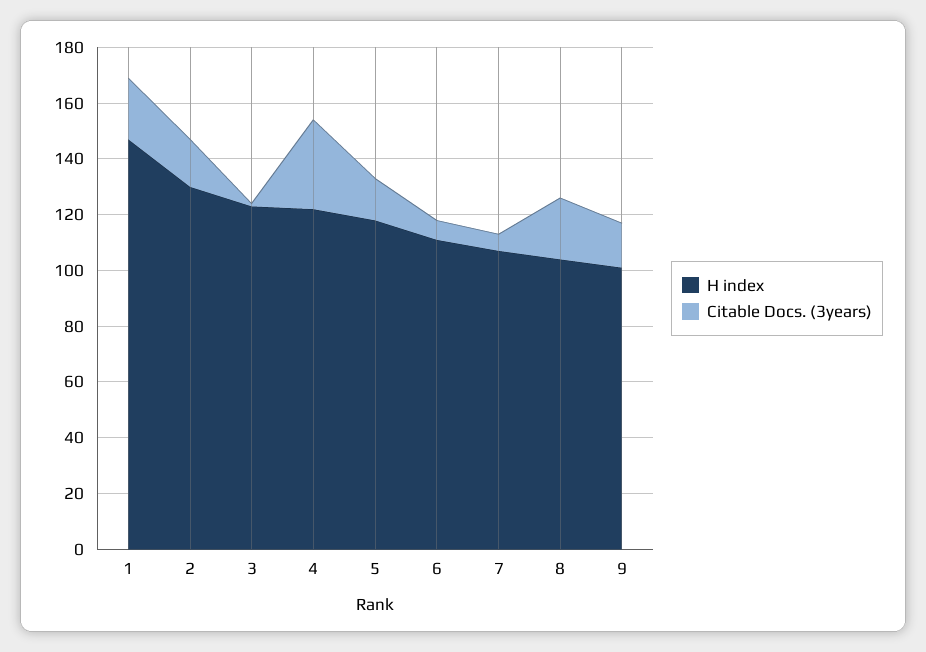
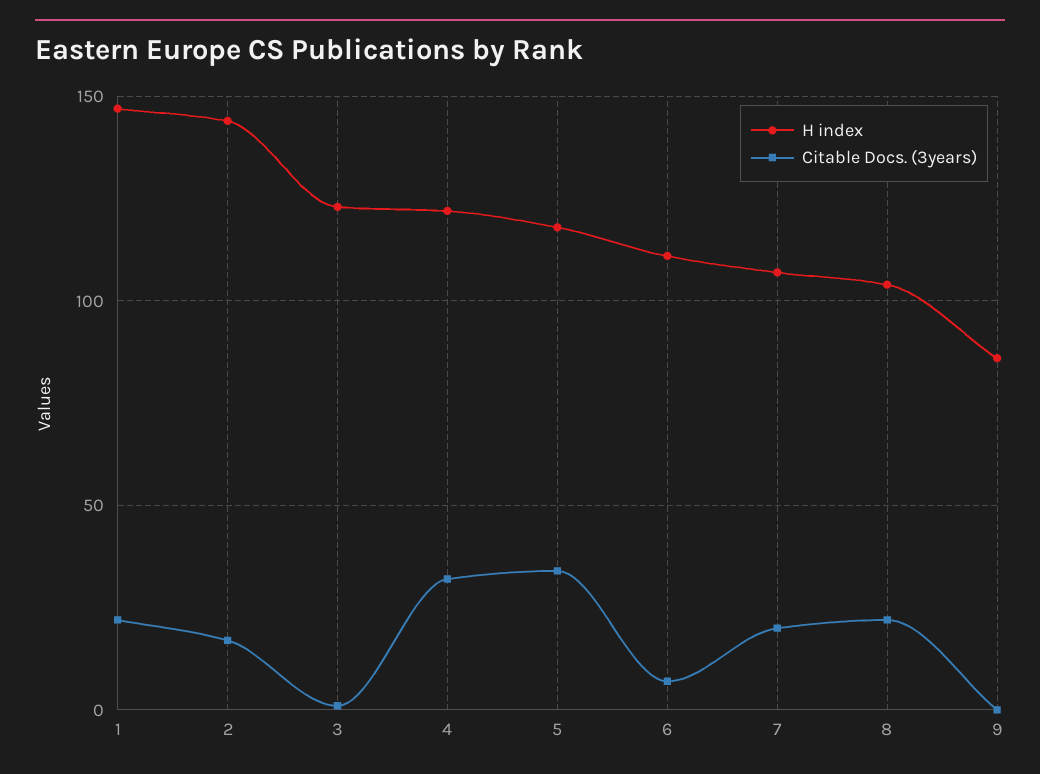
  {
    "H index": {
      "1": 145,
-     "2": 130,
+     "2": 145,
      "3": 125,
      "4": 120,
      "5": 120,
      "6": 110,
      "7": 105,
      "8": 105,
-     "9": 100
+     "9": 85
    },
    "Citable Docs. (3years)": {
      "1": 20,
      "2": 15,
      "3": 0,
      "4": 30,
-     "5": 15,
+     "5": 35,
      "6": 5,
-     "7": 5,
+     "7": 20,
      "8": 20,
-     "9": 15
+     "9": 0
    }
  }

